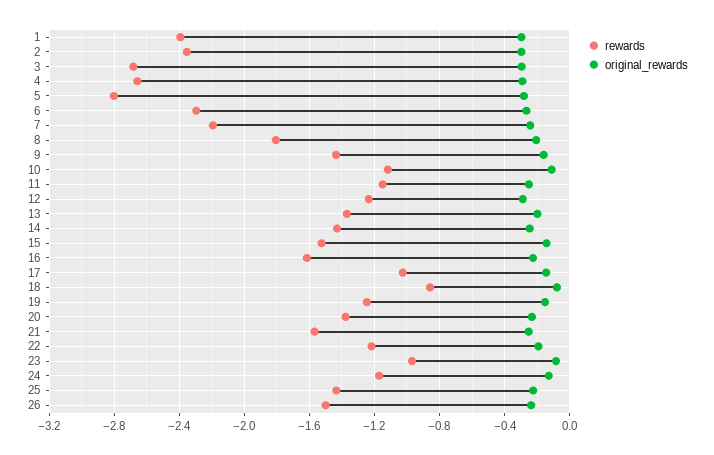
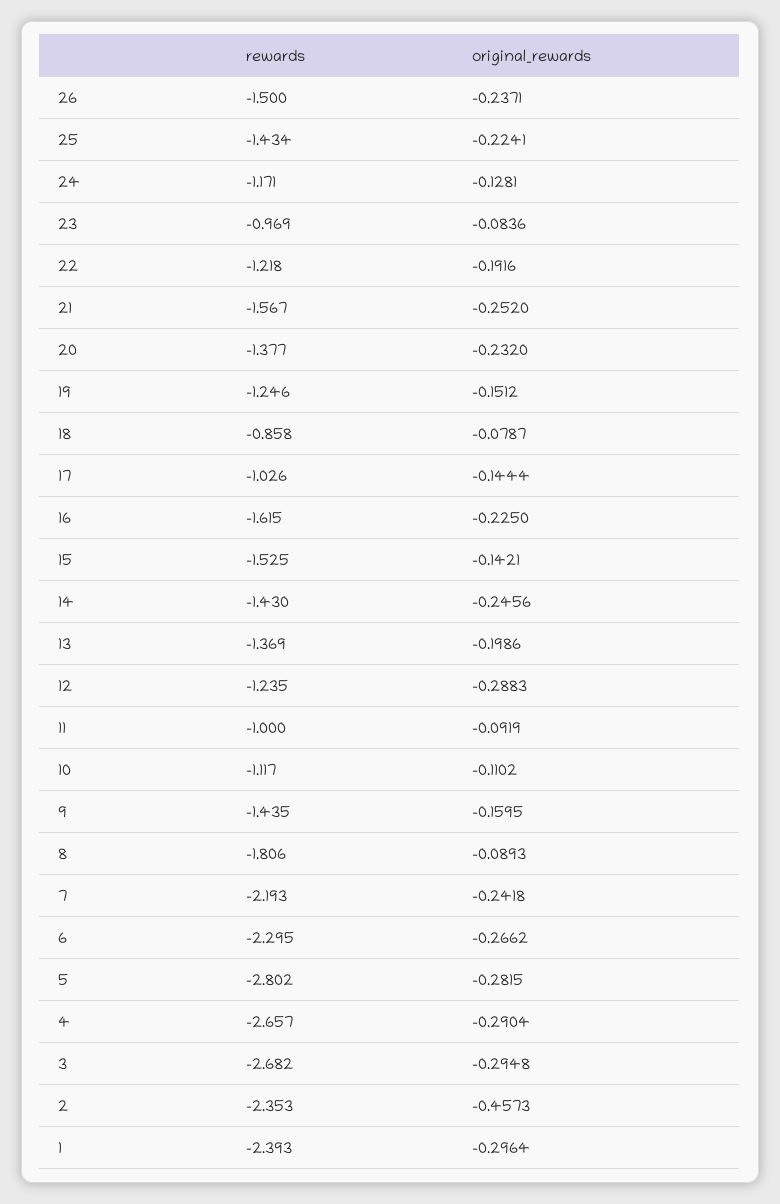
  {
    "rewards": {
      "1": -2.393,
      "2": -2.353,
      "3": -2.682,
      "4": -2.657,
      "5": -2.802,
      "6": -2.295,
      "7": -2.193,
      "8": -1.806,
      "9": -1.435,
      "10": -1.117,
-     "11": -1.15,
+     "11": -1,
      "12": -1.235,
      "13": -1.369,
      "14": -1.43,
      "15": -1.525,
      "16": -1.615,
      "17": -1.026,
      "18": -0.858,
      "19": -1.246,
      "20": -1.377,
      "21": -1.567,
      "22": -1.218,
      "23": -0.969,
      "24": -1.171,
      "25": -1.434,
      "26": -1.5
    },
    "original_rewards": {
      "1": -0.2964,
-     "2": -0.3,
+     "2": -0.4573,
      "3": -0.2948,
      "4": -0.2904,
      "5": -0.2815,
      "6": -0.2662,
      "7": -0.2418,
-     "8": -0.2,
+     "8": -0.0893,
      "9": -0.1595,
      "10": -0.1102,
-     "11": -0.25,
+     "11": -0.0919,
      "12": -0.2883,
      "13": -0.1986,
      "14": -0.2456,
      "15": -0.1421,
      "16": -0.225,
      "17": -0.1444,
      "18": -0.0787,
      "19": -0.1512,
      "20": -0.232,
      "21": -0.252,
      "22": -0.1916,
      "23": -0.0836,
      "24": -0.1281,
      "25": -0.2241,
      "26": -0.2371
    }
  }

